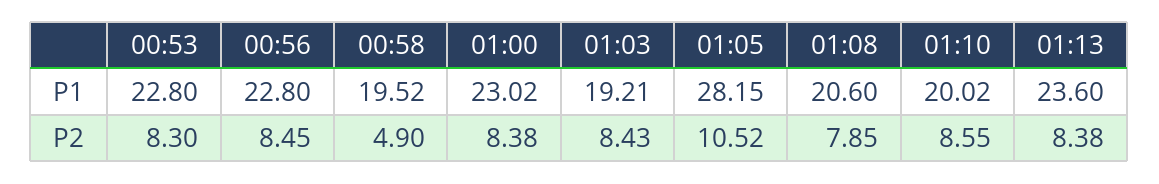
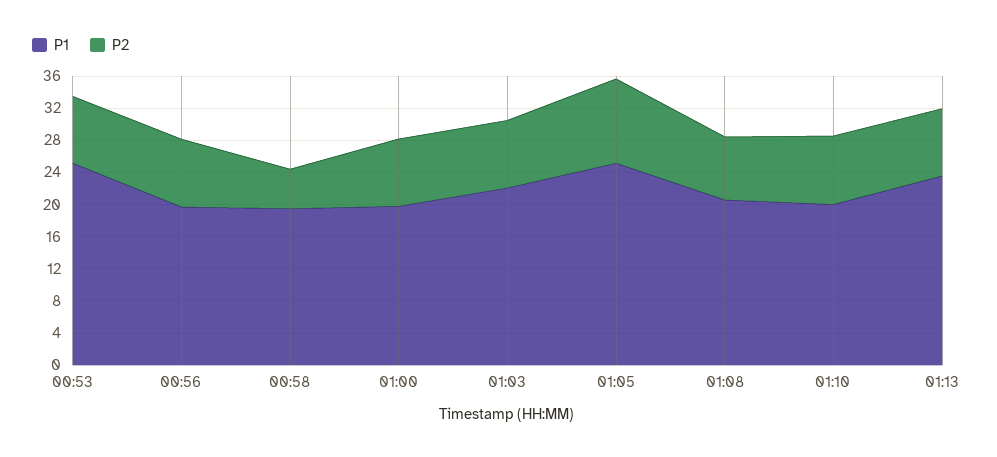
  {
    "P1": {
-     "00:53": 22.8,
+     "00:53": 25,
-     "00:56": 22.8,
+     "00:56": 20,
      "00:58": 19.52,
-     "01:00": 23.02,
+     "01:00": 20,
-     "01:03": 19.21,
+     "01:03": 22,
-     "01:05": 28.15,
+     "01:05": 25,
      "01:08": 20.6,
      "01:10": 20.02,
      "01:13": 23.6
    },
    "P2": {
      "00:53": 8.3,
      "00:56": 8.45,
      "00:58": 4.9,
      "01:00": 8.38,
      "01:03": 8.43,
      "01:05": 10.52,
      "01:08": 7.85,
      "01:10": 8.55,
      "01:13": 8.38
    }
  }

